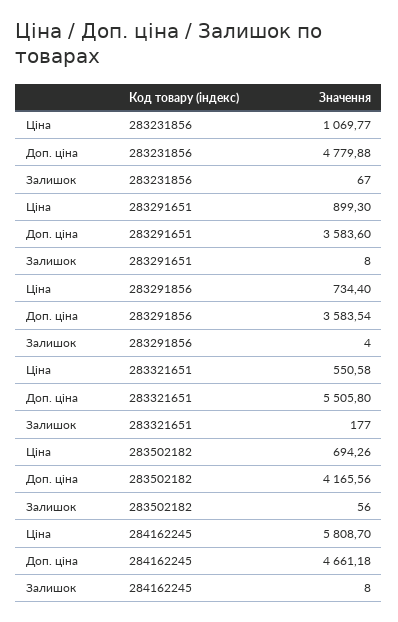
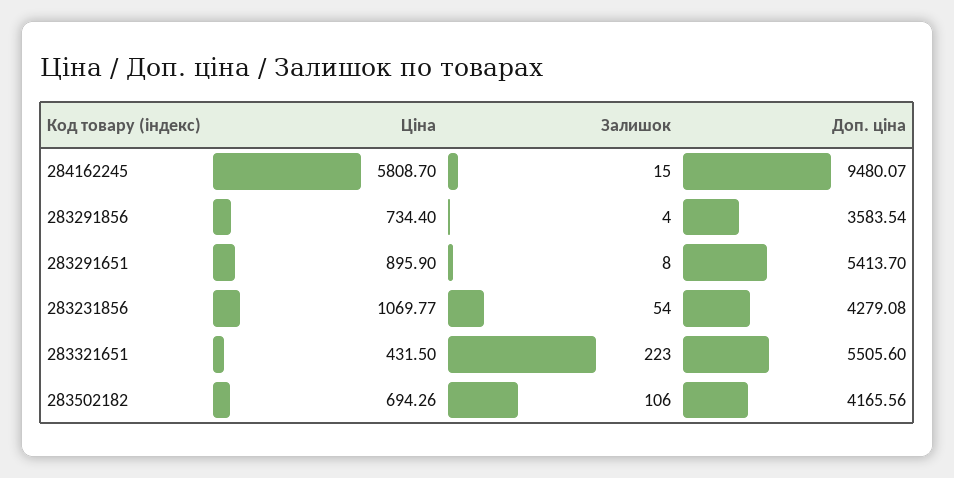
  {
    "Ціна": {
      "283231856": 1069.77,
-     "283291651": 899.3,
+     "283291651": 895.9,
      "283291856": 734.4,
-     "283321651": 550.58,
+     "283321651": 431.5,
      "283502182": 694.26,
      "284162245": 5808.7
    },
    "Доп. ціна": {
-     "283231856": 4779.88,
+     "283231856": 4279.08,
-     "283291651": 3583.6,
+     "283291651": 5413.7,
      "283291856": 3583.54,
-     "283321651": 5505.8,
+     "283321651": 5505.6,
      "283502182": 4165.56,
-     "284162245": 4661.18
+     "284162245": 9480.07
    },
    "Залишок": {
-     "283231856": 67,
+     "283231856": 54,
      "283291651": 8,
      "283291856": 4,
-     "283321651": 177,
+     "283321651": 223,
-     "283502182": 56,
+     "283502182": 106,
-     "284162245": 8
+     "284162245": 15
    }
  }

